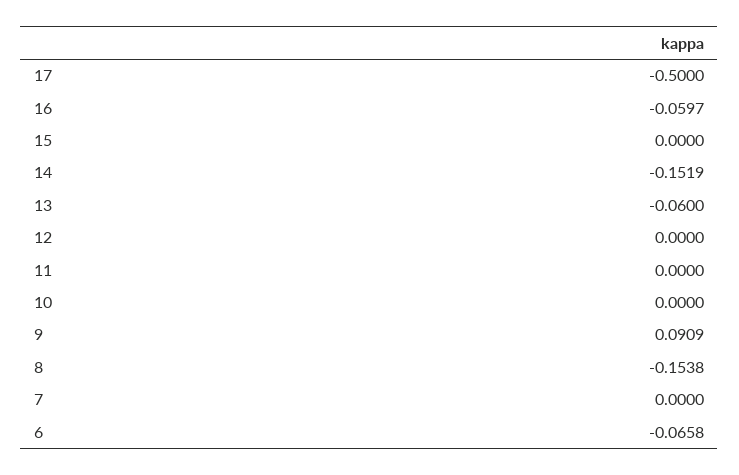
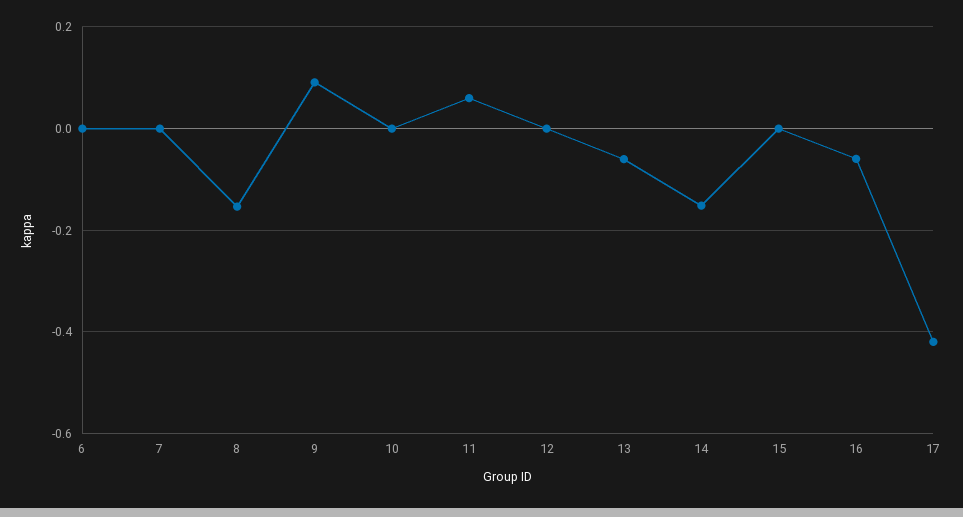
  {
-   "17": -0.5,
+   "17": -0.42,
    "16": -0.0597,
    "15": 0,
    "14": -0.1519,
    "13": -0.06,
    "12": 0,
-   "11": 0,
+   "11": 0.06,
    "10": 0,
    "9": 0.0909,
    "8": -0.1538,
    "7": 0,
-   "6": -0.0658
+   "6": 0
  }

